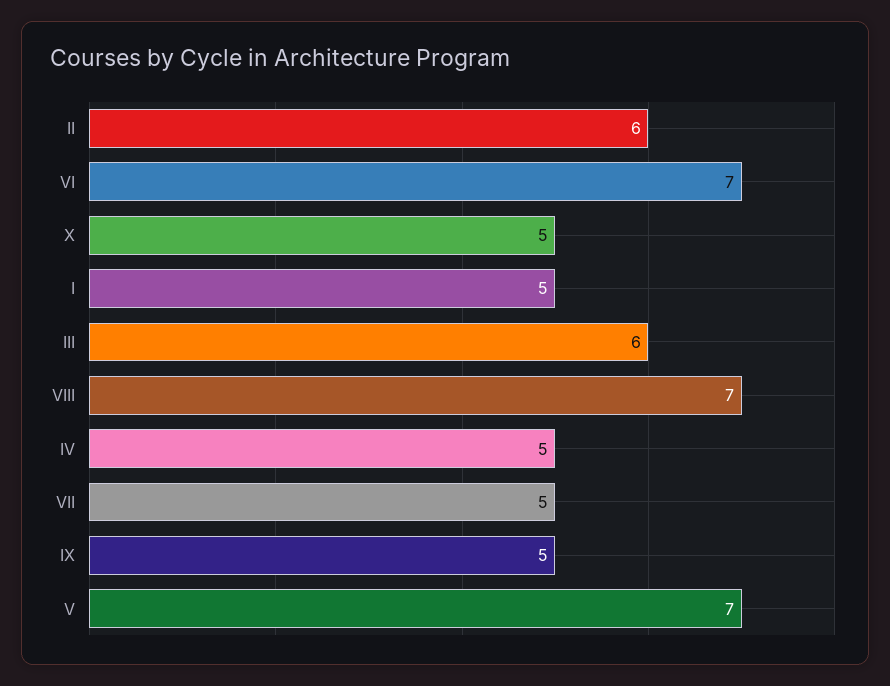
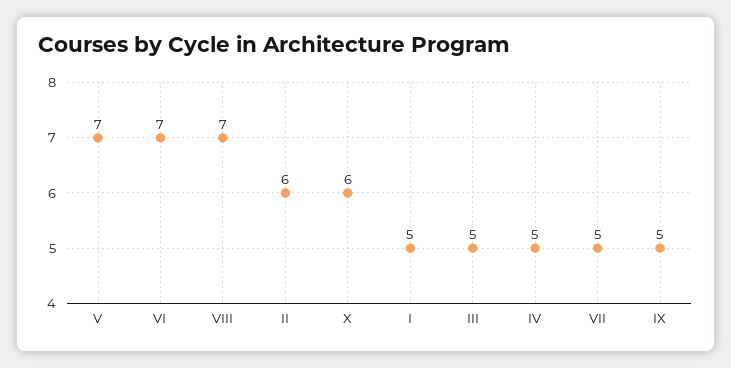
  {
    "II": 6,
    "VI": 7,
-   "X": 5,
+   "X": 6,
    "I": 5,
-   "III": 6,
+   "III": 5,
    "VIII": 7,
    "IV": 5,
    "VII": 5,
    "IX": 5,
    "V": 7
  }

